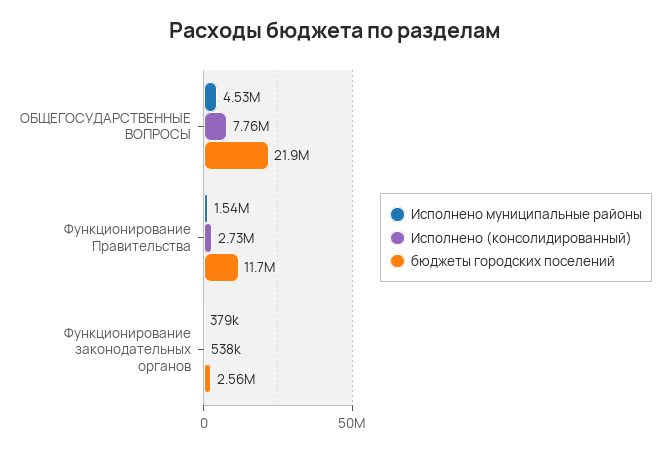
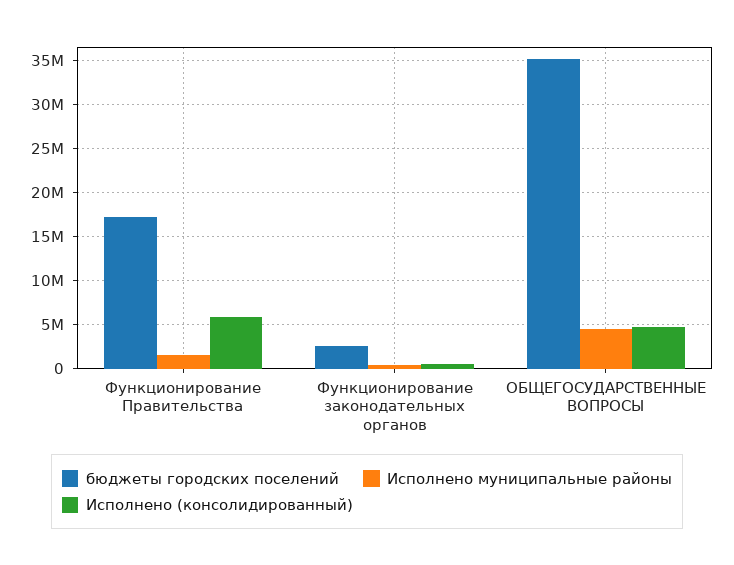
  {
    "Исполнено муниципальные районы": {
      "ОБЩЕГОСУДАРСТВЕННЫЕ ВОПРОСЫ": 4530000,
      "Функционирование Правительства": 1540000,
      "Функционирование законодательных органов": 379000
    },
    "Исполнено (консолидированный)": {
-     "ОБЩЕГОСУДАРСТВЕННЫЕ ВОПРОСЫ": 7760000,
+     "ОБЩЕГОСУДАРСТВЕННЫЕ ВОПРОСЫ": 5000000,
-     "Функционирование Правительства": 2730000,
+     "Функционирование Правительства": 6000000,
      "Функционирование законодательных органов": 538000
    },
    "бюджеты городских поселений": {
-     "ОБЩЕГОСУДАРСТВЕННЫЕ ВОПРОСЫ": 21900000,
+     "ОБЩЕГОСУДАРСТВЕННЫЕ ВОПРОСЫ": 35000000,
-     "Функционирование Правительства": 11700000,
+     "Функционирование Правительства": 17000000,
      "Функционирование законодательных органов": 2560000
    }
  }

